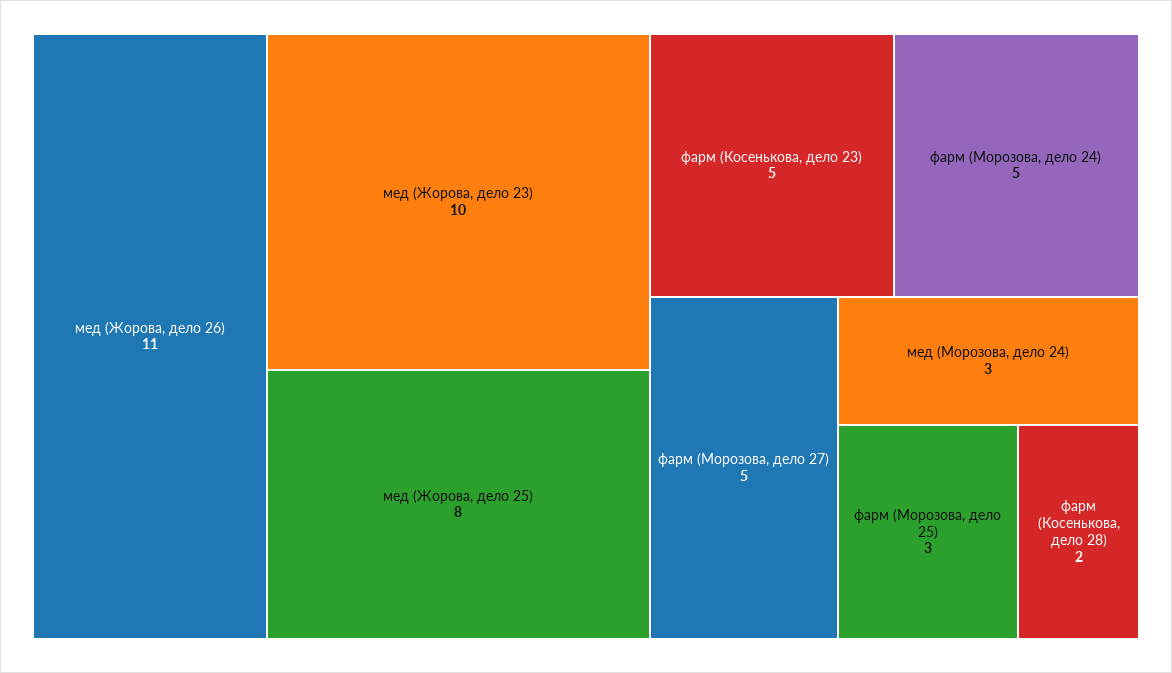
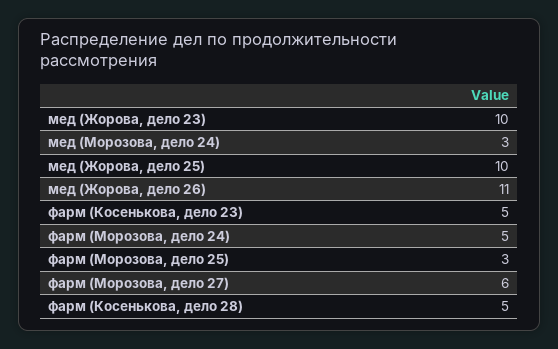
  {
    "мед (Жорова, дело 26)": 11,
    "мед (Жорова, дело 23)": 10,
-   "мед (Жорова, дело 25)": 8,
+   "мед (Жорова, дело 25)": 10,
    "фарм (Косенькова, дело 23)": 5,
    "фарм (Морозова, дело 24)": 5,
-   "фарм (Морозова, дело 27)": 5,
+   "фарм (Морозова, дело 27)": 6,
    "мед (Морозова, дело 24)": 3,
    "фарм (Морозова, дело 25)": 3,
-   "фарм (Косенькова, дело 28)": 2
+   "фарм (Косенькова, дело 28)": 5
  }

